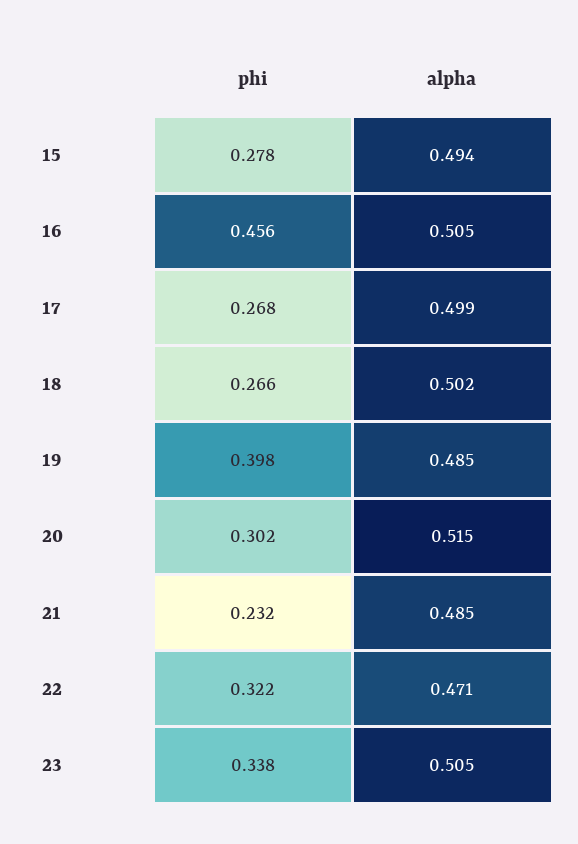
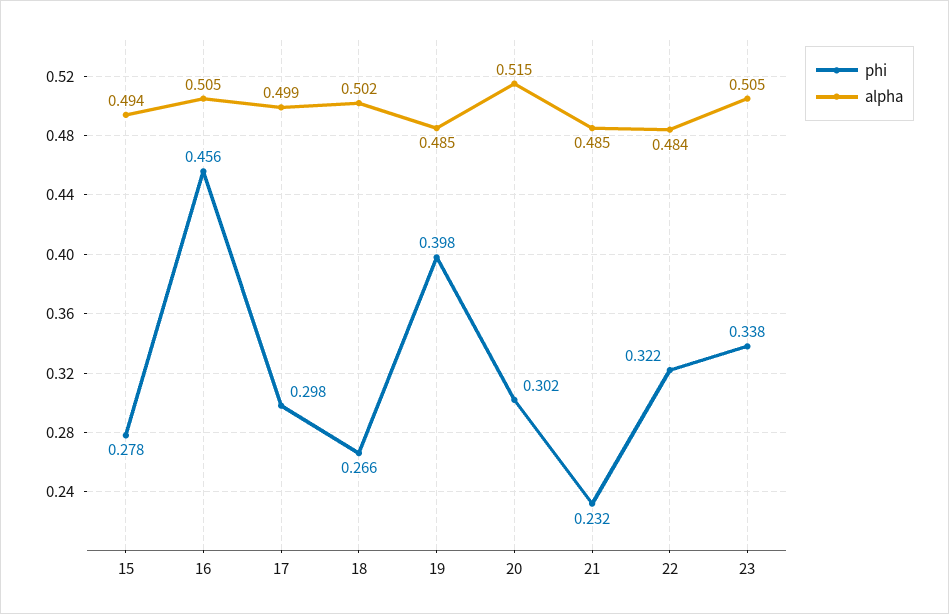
  {
    "phi": {
      "15": 0.278,
      "16": 0.456,
-     "17": 0.268,
+     "17": 0.298,
      "18": 0.266,
      "19": 0.398,
      "20": 0.302,
      "21": 0.232,
      "22": 0.322,
      "23": 0.338
    },
    "alpha": {
      "15": 0.494,
      "16": 0.505,
      "17": 0.499,
      "18": 0.502,
      "19": 0.485,
      "20": 0.515,
      "21": 0.485,
-     "22": 0.471,
+     "22": 0.484,
      "23": 0.505
    }
  }

